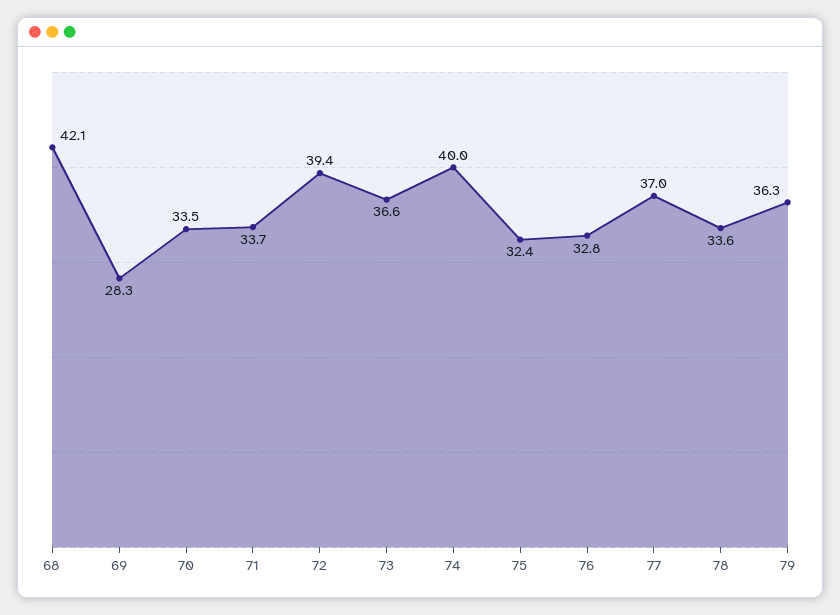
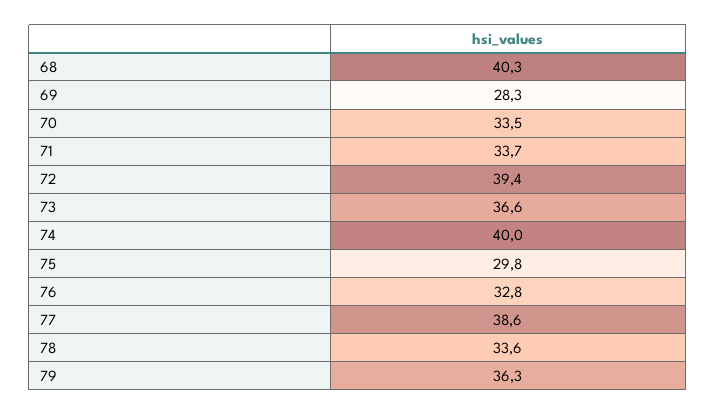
  {
-   "68": 42.1,
+   "68": 40.3,
    "69": 28.3,
    "70": 33.5,
    "71": 33.7,
    "72": 39.4,
    "73": 36.6,
    "74": 40,
-   "75": 32.4,
+   "75": 29.8,
    "76": 32.8,
-   "77": 37,
+   "77": 38.6,
    "78": 33.6,
    "79": 36.3
  }

